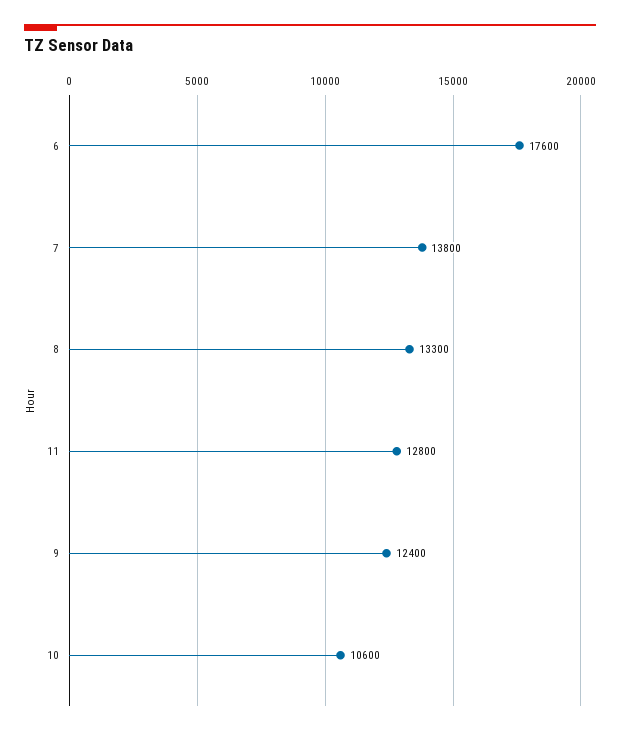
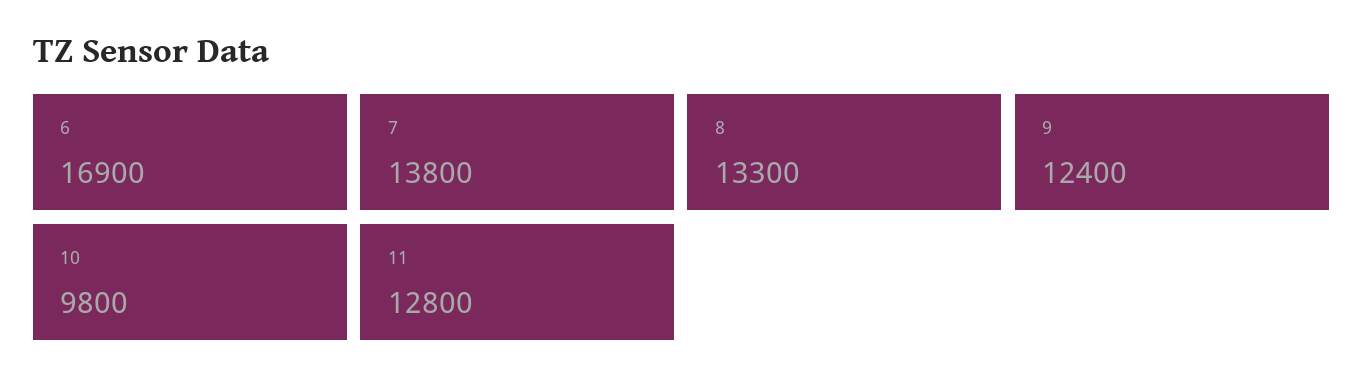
  {
-   "6": 17600,
+   "6": 16900,
    "7": 13800,
    "8": 13300,
    "11": 12800,
    "9": 12400,
-   "10": 10600
+   "10": 9800
  }

